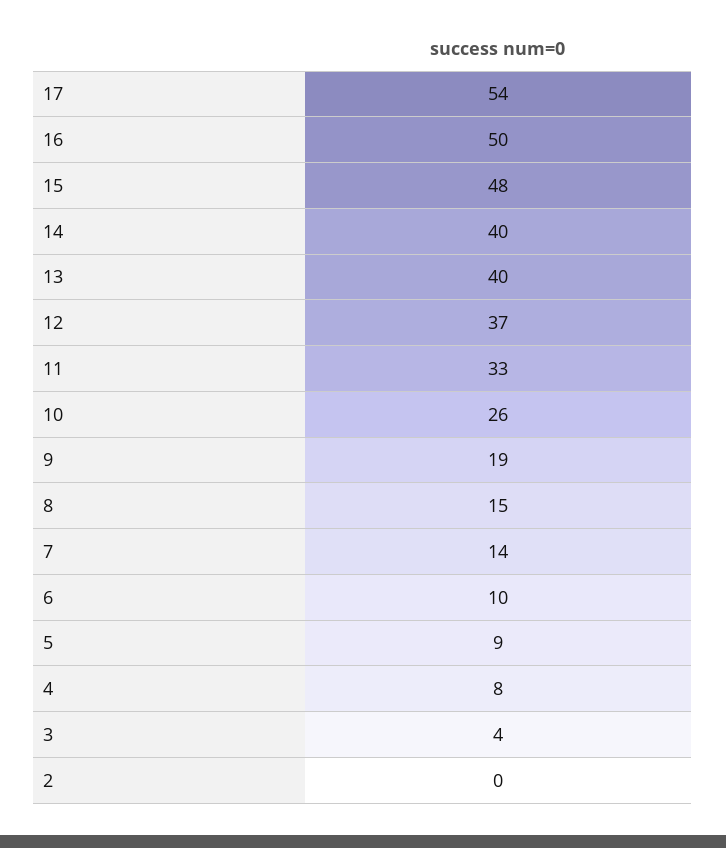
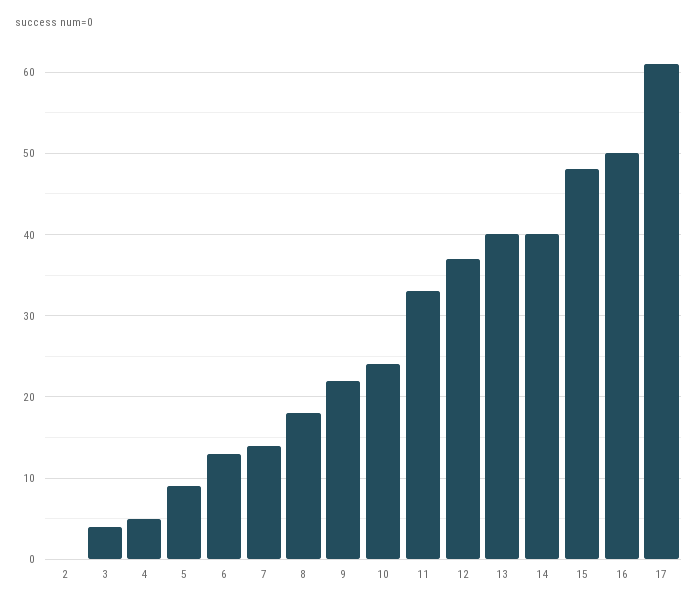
  {
-   "17": 54,
+   "17": 61,
    "16": 50,
    "15": 48,
    "14": 40,
    "13": 40,
    "12": 37,
    "11": 33,
-   "10": 26,
+   "10": 24,
-   "9": 19,
+   "9": 22,
-   "8": 15,
+   "8": 18,
    "7": 14,
-   "6": 10,
+   "6": 13,
    "5": 9,
-   "4": 8,
+   "4": 5,
    "3": 4,
    "2": 0
  }

